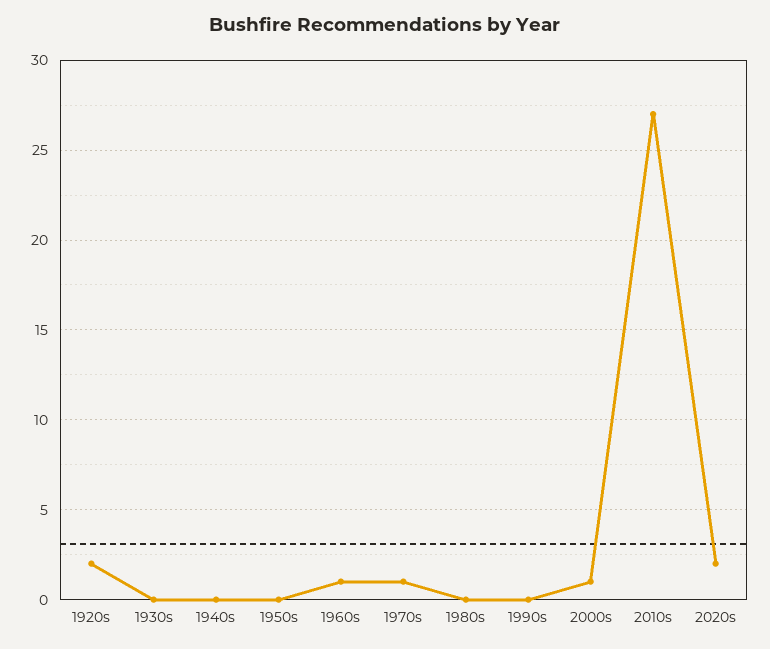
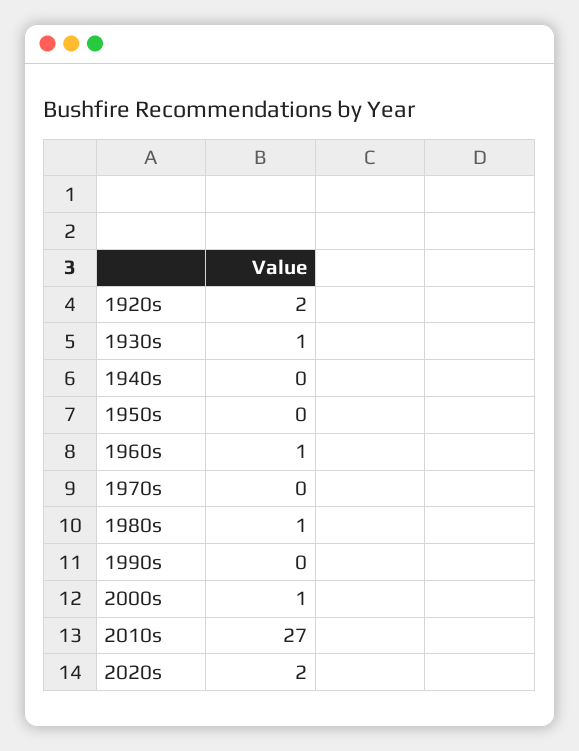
  {
    "1920s": 2,
-   "1930s": 0,
+   "1930s": 1,
    "1940s": 0,
    "1950s": 0,
    "1960s": 1,
-   "1970s": 1,
+   "1970s": 0,
-   "1980s": 0,
+   "1980s": 1,
    "1990s": 0,
    "2000s": 1,
    "2010s": 27,
    "2020s": 2
  }

